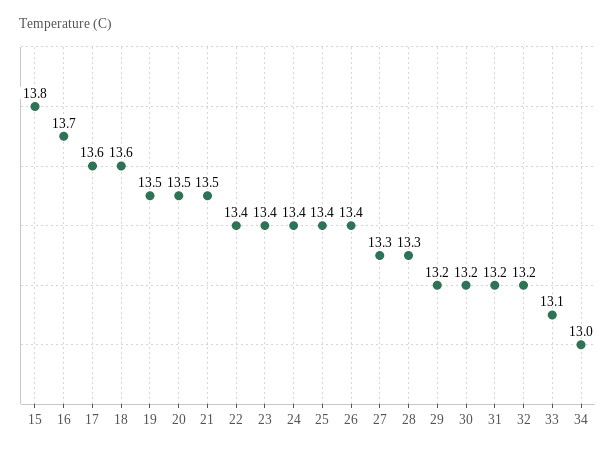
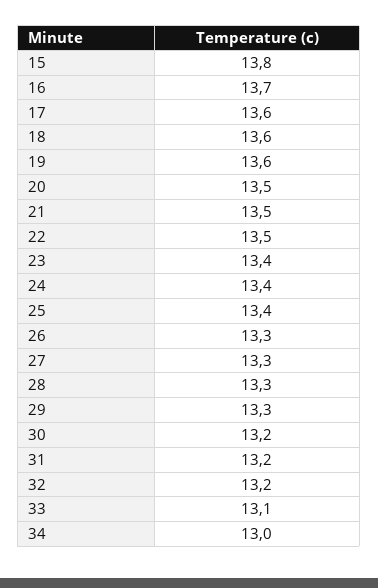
  {
    "15": 13.8,
    "16": 13.7,
    "17": 13.6,
    "18": 13.6,
-   "19": 13.5,
+   "19": 13.6,
    "20": 13.5,
    "21": 13.5,
-   "22": 13.4,
+   "22": 13.5,
    "23": 13.4,
    "24": 13.4,
    "25": 13.4,
-   "26": 13.4,
+   "26": 13.3,
    "27": 13.3,
    "28": 13.3,
-   "29": 13.2,
+   "29": 13.3,
    "30": 13.2,
    "31": 13.2,
    "32": 13.2,
    "33": 13.1,
    "34": 13
  }

